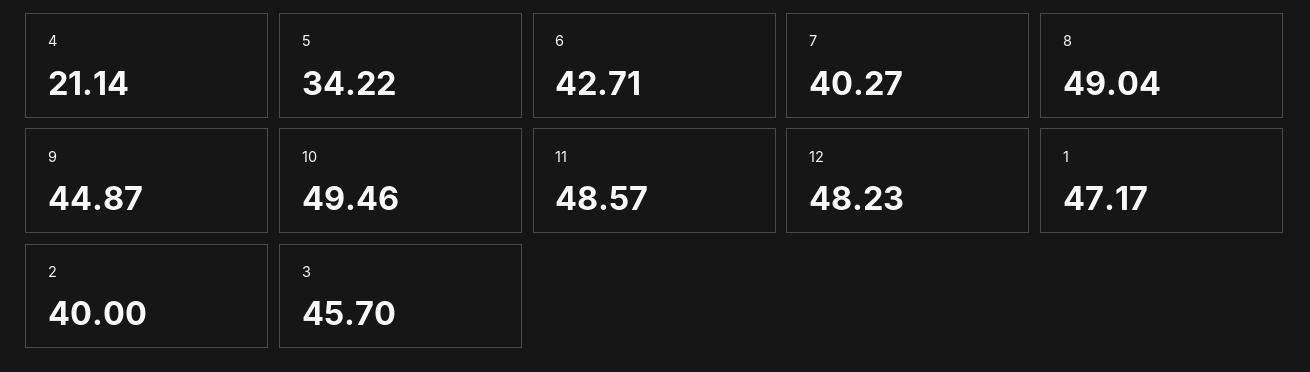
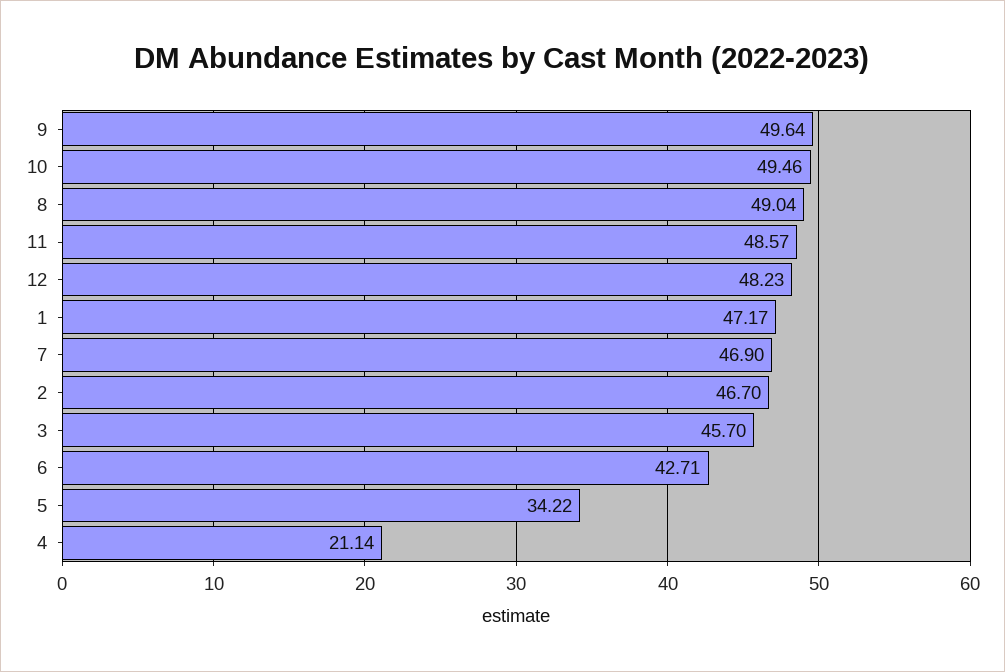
  {
    "4": 21.14,
    "5": 34.22,
    "6": 42.71,
-   "7": 40.27,
+   "7": 46.9,
    "8": 49.04,
-   "9": 44.87,
+   "9": 49.64,
    "10": 49.46,
    "11": 48.57,
    "12": 48.23,
    "1": 47.17,
-   "2": 40,
+   "2": 46.7,
    "3": 45.7
  }

